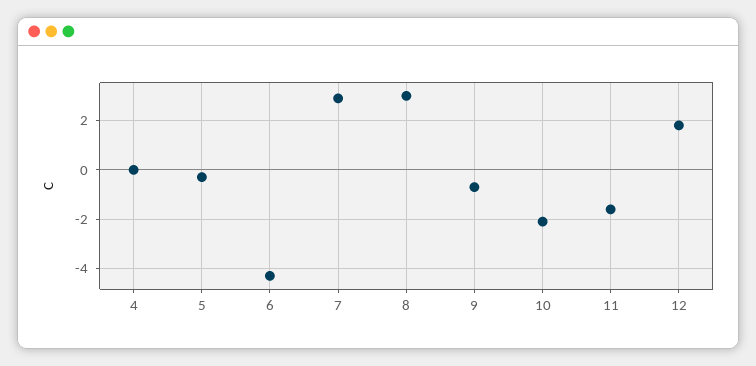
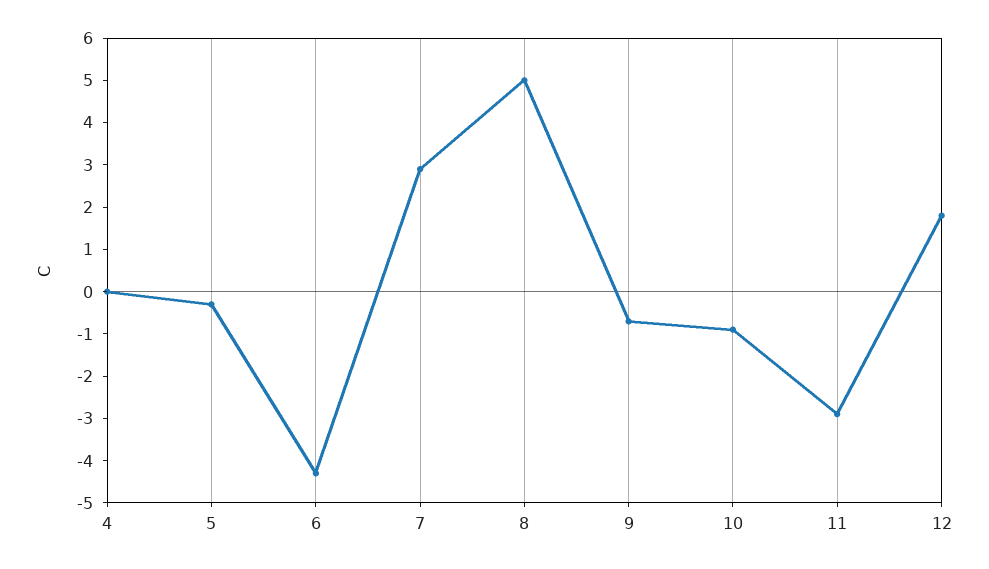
  {
    "4": 0,
    "5": -0.5,
    "6": -4.5,
    "7": 3,
-   "8": 3,
+   "8": 5,
    "9": -0.5,
-   "10": -2,
+   "10": -1,
-   "11": -1.5,
+   "11": -3,
    "12": 2
  }

